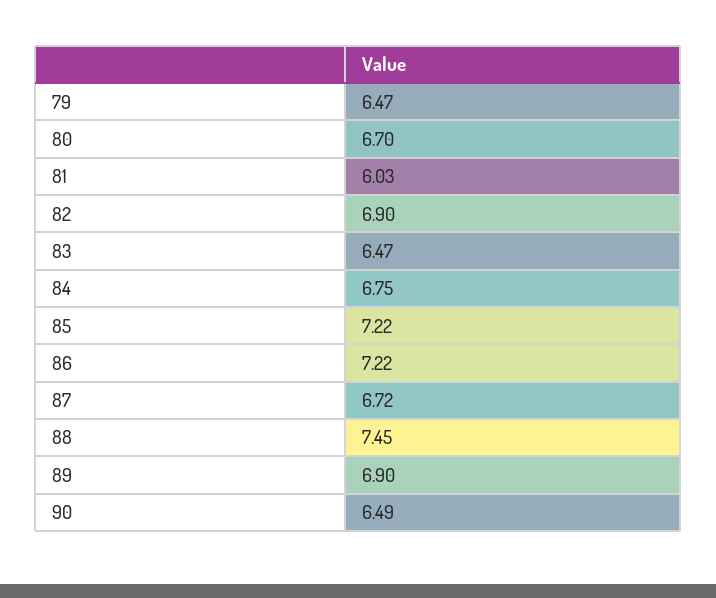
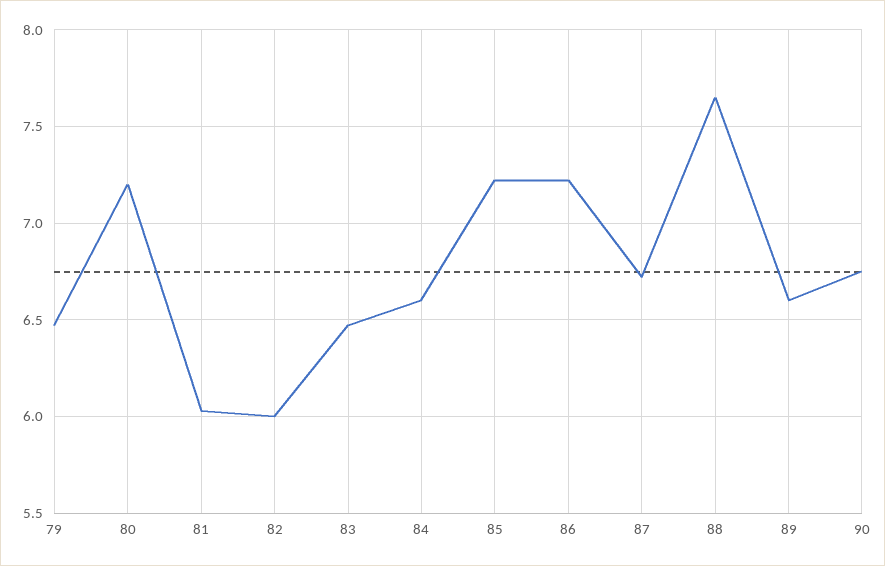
  {
    "79": 6.47,
-   "80": 6.7,
+   "80": 7.2,
    "81": 6.03,
-   "82": 6.9,
+   "82": 6,
    "83": 6.47,
-   "84": 6.75,
+   "84": 6.6,
    "85": 7.22,
    "86": 7.22,
    "87": 6.72,
-   "88": 7.45,
+   "88": 7.65,
-   "89": 6.9,
+   "89": 6.6,
-   "90": 6.49
+   "90": 6.75
  }

